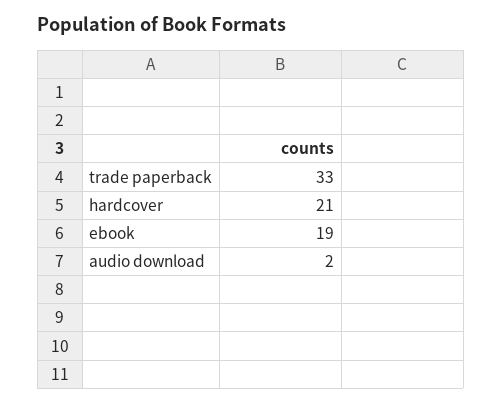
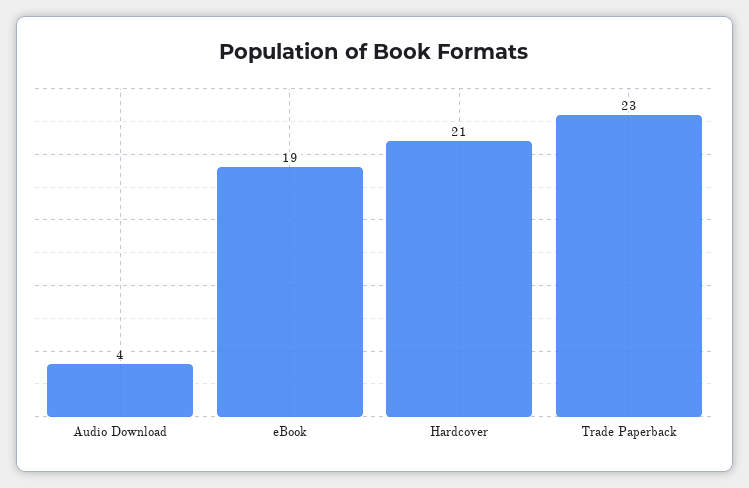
  {
-   "trade paperback": 33,
+   "trade paperback": 23,
    "hardcover": 21,
    "ebook": 19,
-   "audio download": 2
+   "audio download": 4
  }

